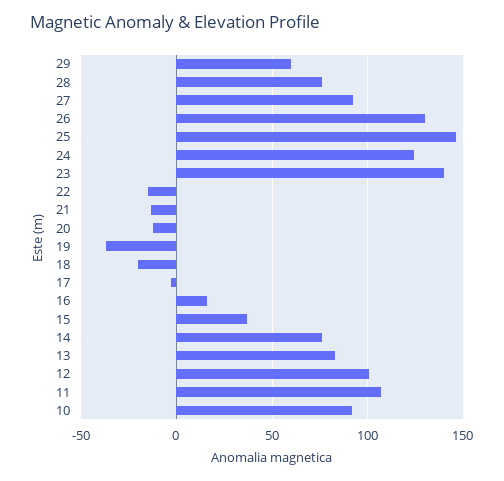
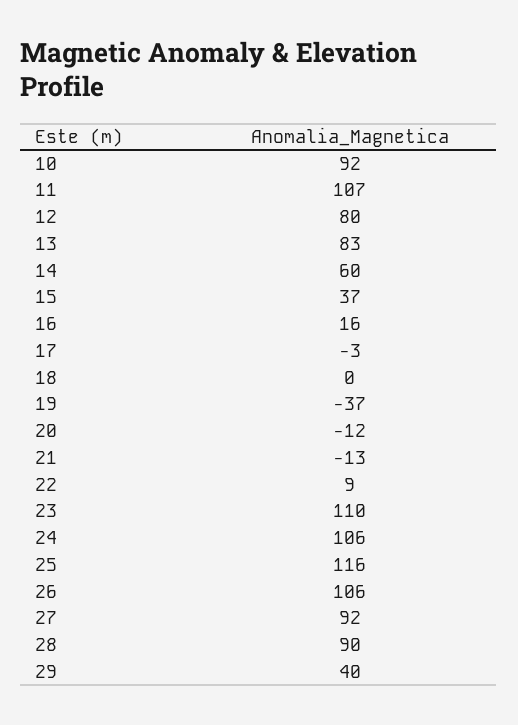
  {
-   "29": 60,
+   "29": 40,
-   "28": 75,
+   "28": 90,
    "27": 92,
-   "26": 130,
+   "26": 106,
-   "25": 145,
+   "25": 116,
-   "24": 125,
+   "24": 106,
-   "23": 140,
+   "23": 110,
-   "22": -15,
+   "22": 9,
    "21": -13,
    "20": -12,
    "19": -37,
-   "18": -20,
+   "18": 0,
    "17": -3,
    "16": 16,
    "15": 37,
-   "14": 75,
+   "14": 60,
    "13": 83,
-   "12": 100,
+   "12": 80,
    "11": 107,
    "10": 92
  }

